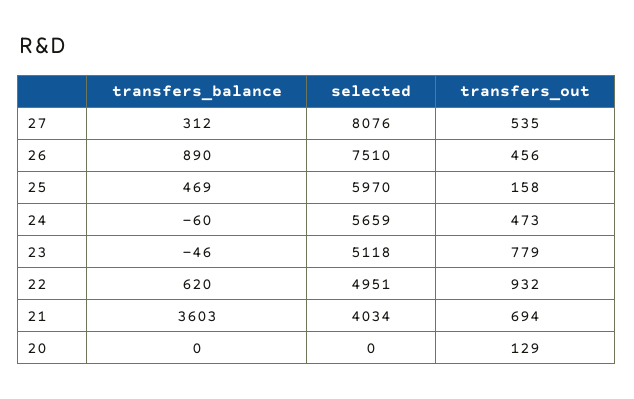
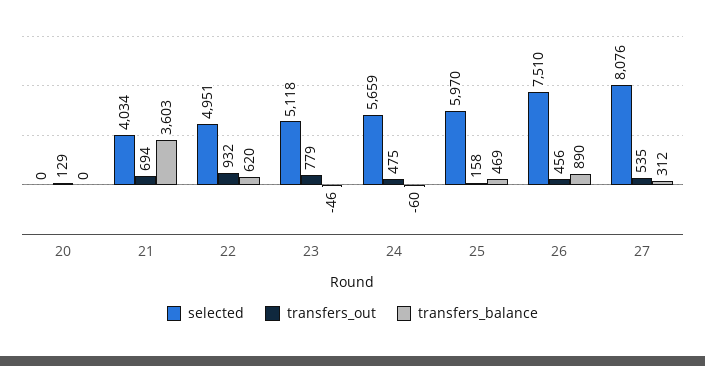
  {
    "transfers_balance": {
      "27": 312,
      "26": 890,
      "25": 469,
      "24": -60,
      "23": -46,
      "22": 620,
      "21": 3603,
      "20": 0
    },
    "selected": {
      "27": 8076,
      "26": 7510,
      "25": 5970,
      "24": 5659,
      "23": 5118,
      "22": 4951,
      "21": 4034,
      "20": 0
    },
    "transfers_out": {
      "27": 535,
      "26": 456,
      "25": 158,
-     "24": 473,
+     "24": 475,
      "23": 779,
      "22": 932,
      "21": 694,
      "20": 129
    }
  }

